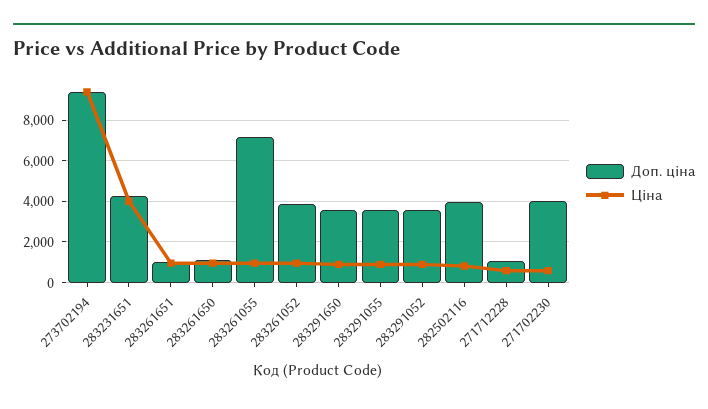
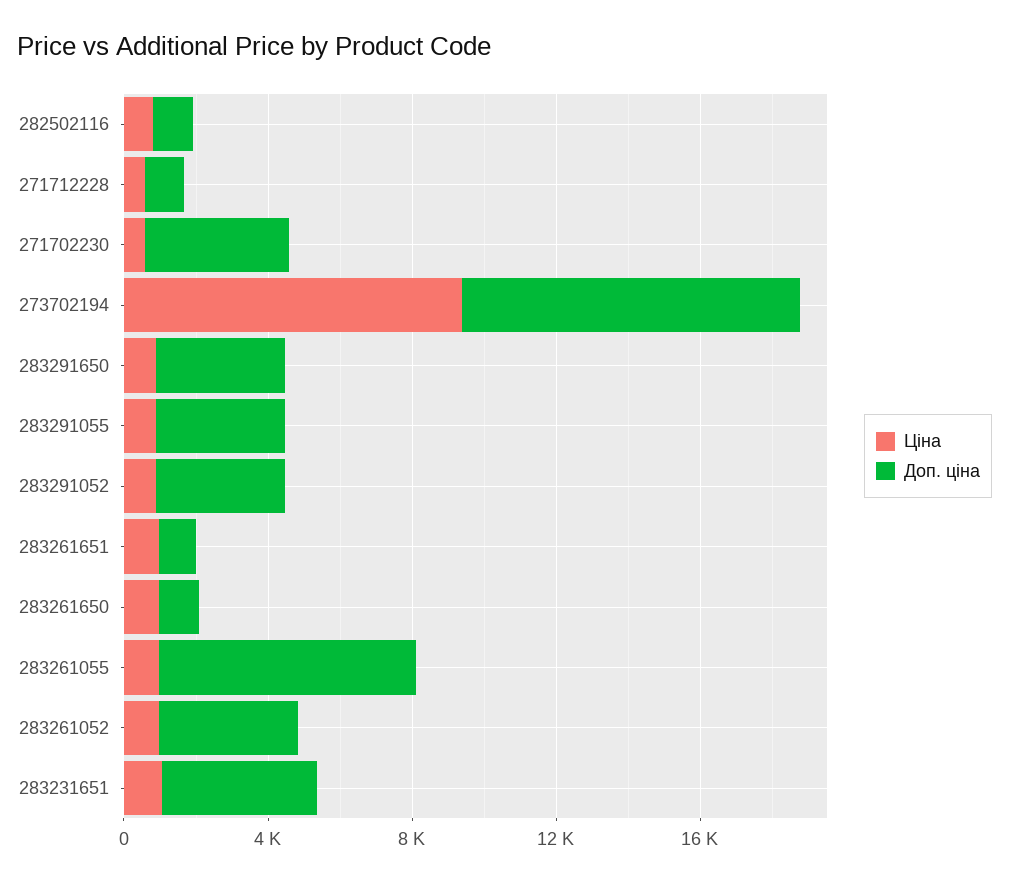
  {
    "Доп. ціна": {
      "273702194": 9500,
      "283231651": 4500,
      "283261651": 1000,
      "283261650": 1000,
      "283261055": 7000,
      "283261052": 4000,
      "283291650": 3500,
      "283291055": 3500,
      "283291052": 3500,
-     "282502116": 4000,
+     "282502116": 1000,
      "271712228": 1000,
      "271702230": 4000
    },
    "Ціна": {
      "273702194": 9500,
-     "283231651": 4000,
+     "283231651": 1000,
      "283261651": 1000,
      "283261650": 1000,
      "283261055": 1000,
      "283261052": 1000,
      "283291650": 1000,
      "283291055": 1000,
      "283291052": 1000,
      "282502116": 1000,
      "271712228": 500,
      "271702230": 500
    }
  }

